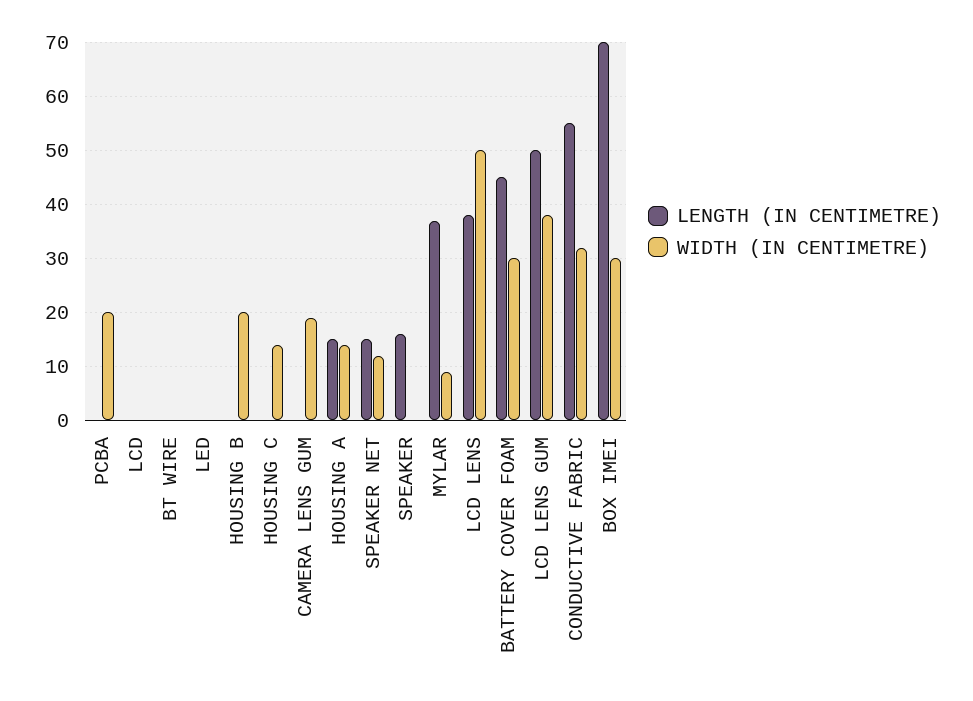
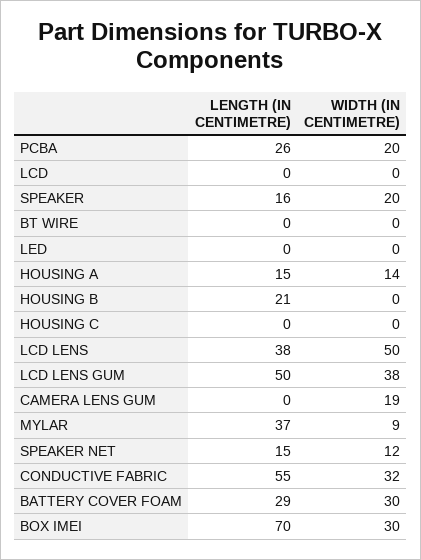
  {
    "LENGTH (IN CENTIMETRE)": {
-     "PCBA": 0,
+     "PCBA": 26,
      "LCD": 0,
      "BT WIRE": 0,
      "LED": 0,
-     "HOUSING B": 0,
+     "HOUSING B": 21,
      "HOUSING C": 0,
      "CAMERA LENS GUM": 0,
      "HOUSING A": 15,
      "SPEAKER NET": 15,
      "SPEAKER": 16,
      "MYLAR": 37,
      "LCD LENS": 38,
-     "BATTERY COVER FOAM": 45,
+     "BATTERY COVER FOAM": 29,
      "LCD LENS GUM": 50,
      "CONDUCTIVE FABRIC": 55,
      "BOX IMEI": 70
    },
    "WIDTH (IN CENTIMETRE)": {
      "PCBA": 20,
      "LCD": 0,
      "BT WIRE": 0,
      "LED": 0,
-     "HOUSING B": 20,
+     "HOUSING B": 0,
-     "HOUSING C": 15,
+     "HOUSING C": 0,
      "CAMERA LENS GUM": 19,
      "HOUSING A": 14,
      "SPEAKER NET": 12,
-     "SPEAKER": 0,
+     "SPEAKER": 20,
      "MYLAR": 9,
      "LCD LENS": 50,
      "BATTERY COVER FOAM": 30,
      "LCD LENS GUM": 38,
      "CONDUCTIVE FABRIC": 32,
      "BOX IMEI": 30
    }
  }

